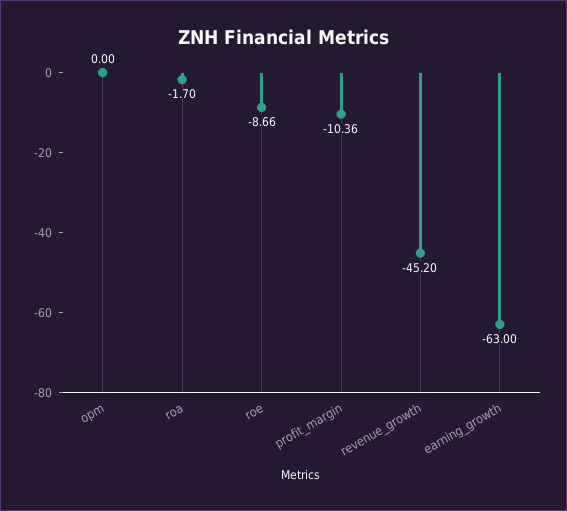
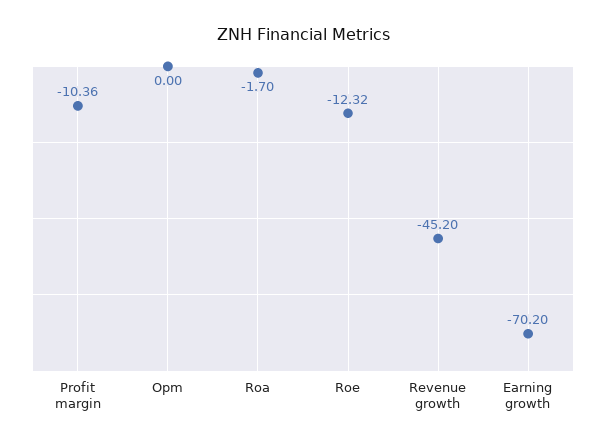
  {
    "opm": 0,
    "roa": -1.7,
-   "roe": -8.66,
+   "roe": -12.32,
    "profit_margin": -10.36,
    "revenue_growth": -45.2,
-   "earning_growth": -63
+   "earning_growth": -70.2
  }

